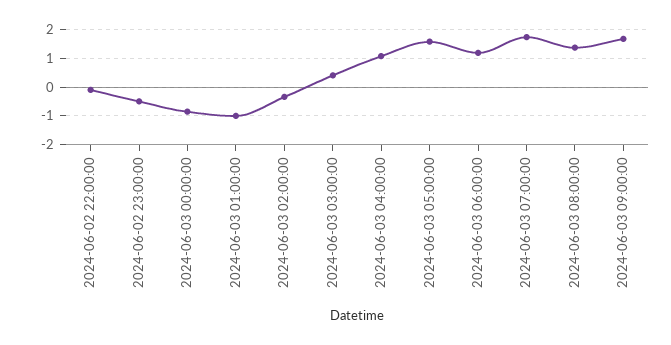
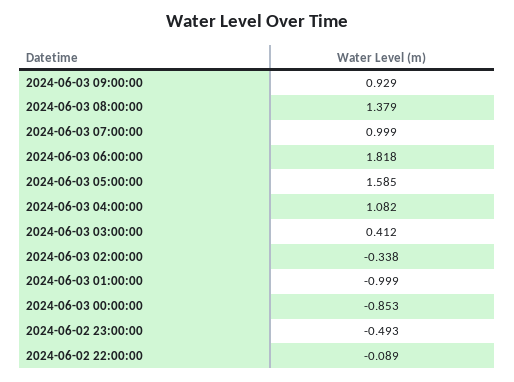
  {
    "2024-06-02 22:00:00": -0.089,
    "2024-06-02 23:00:00": -0.493,
    "2024-06-03 00:00:00": -0.853,
    "2024-06-03 01:00:00": -0.999,
    "2024-06-03 02:00:00": -0.338,
    "2024-06-03 03:00:00": 0.412,
    "2024-06-03 04:00:00": 1.082,
    "2024-06-03 05:00:00": 1.585,
-   "2024-06-03 06:00:00": 1.25,
+   "2024-06-03 06:00:00": 1.818,
-   "2024-06-03 07:00:00": 1.75,
+   "2024-06-03 07:00:00": 0.999,
    "2024-06-03 08:00:00": 1.379,
-   "2024-06-03 09:00:00": 1.75
+   "2024-06-03 09:00:00": 0.929
  }

